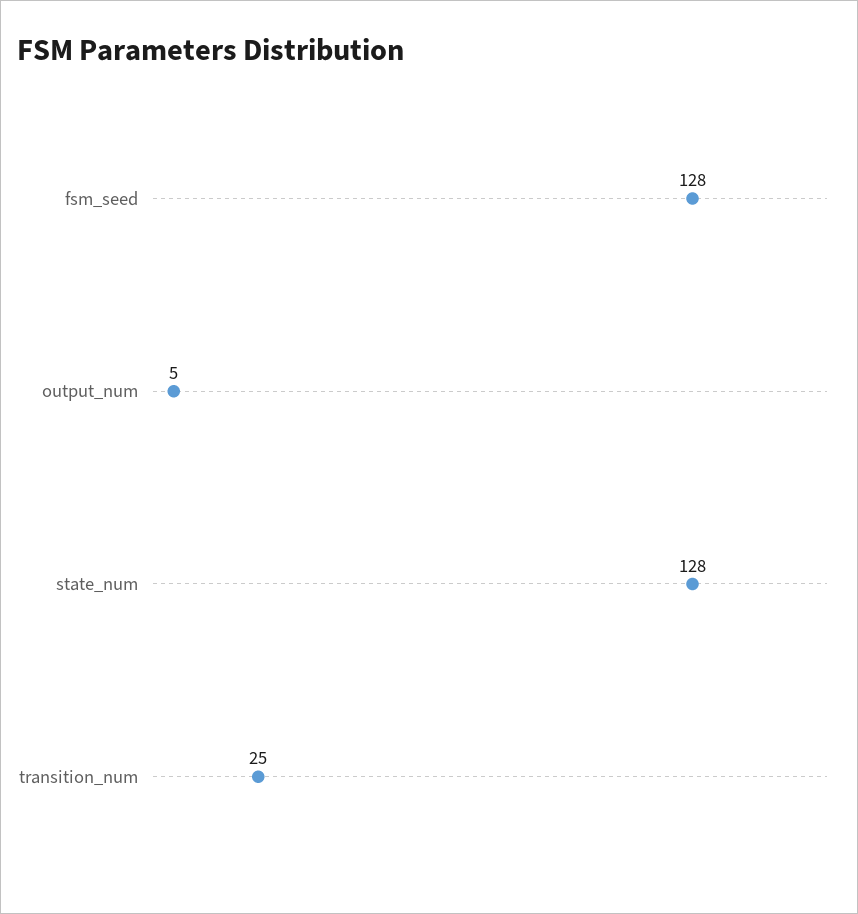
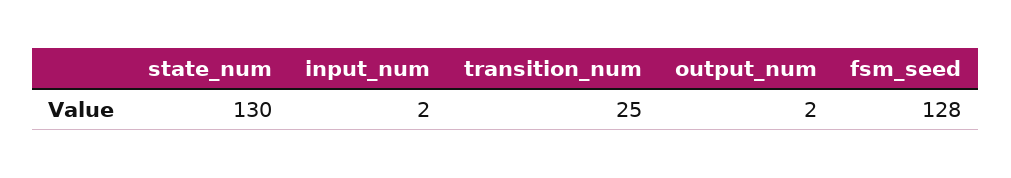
  {
    "fsm_seed": 128,
-   "output_num": 5,
+   "output_num": 2,
-   "state_num": 128,
+   "state_num": 130,
-   "transition_num": 25
+   "transition_num": 25,
+   "input_num": 2
  }

